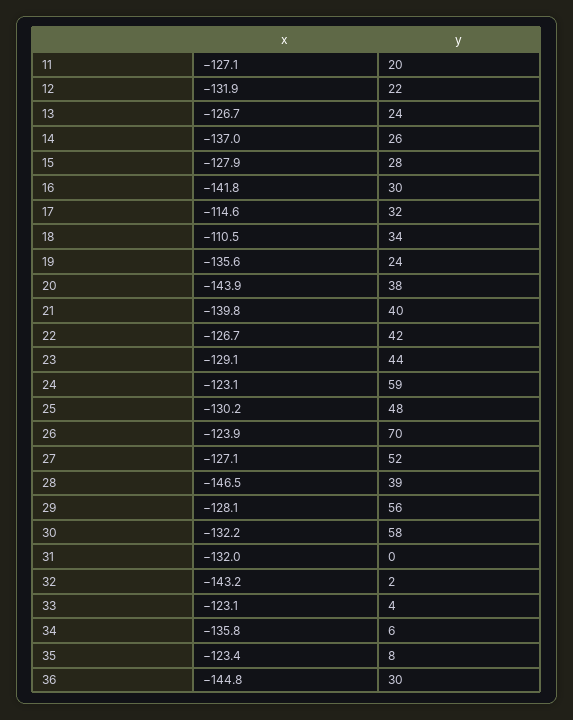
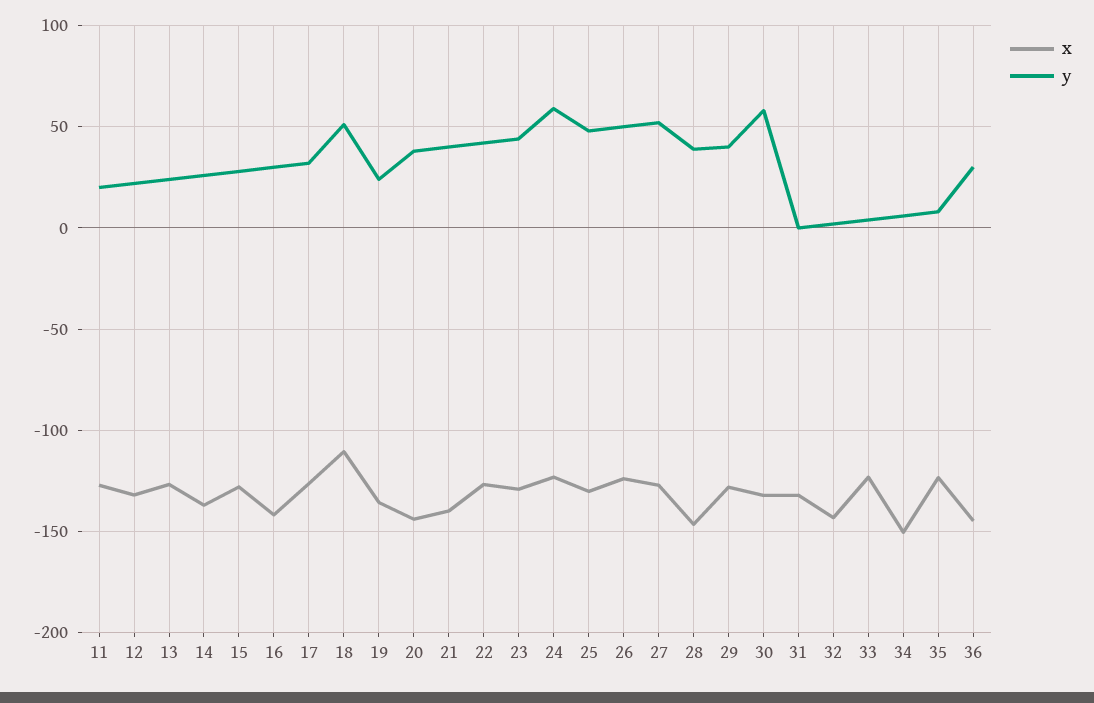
  {
    "x": {
      "11": -127.1,
      "12": -131.9,
      "13": -126.7,
      "14": -137,
      "15": -127.9,
      "16": -141.8,
-     "17": -114.6,
+     "17": -125,
      "18": -110.5,
      "19": -135.6,
      "20": -143.9,
      "21": -139.8,
      "22": -126.7,
      "23": -129.1,
      "24": -123.1,
      "25": -130.2,
      "26": -123.9,
      "27": -127.1,
      "28": -146.5,
      "29": -128.1,
      "30": -132.2,
      "31": -132,
      "32": -143.2,
      "33": -123.1,
-     "34": -135.8,
+     "34": -150,
      "35": -123.4,
      "36": -144.8
    },
    "y": {
      "11": 20,
      "12": 22,
      "13": 24,
      "14": 26,
      "15": 28,
      "16": 30,
      "17": 32,
-     "18": 34,
+     "18": 50,
      "19": 24,
      "20": 38,
      "21": 40,
      "22": 42,
      "23": 44,
      "24": 59,
      "25": 48,
-     "26": 70,
+     "26": 50,
      "27": 52,
      "28": 39,
-     "29": 56,
+     "29": 40,
      "30": 58,
      "31": 0,
      "32": 2,
      "33": 4,
      "34": 6,
      "35": 8,
      "36": 30
    }
  }

